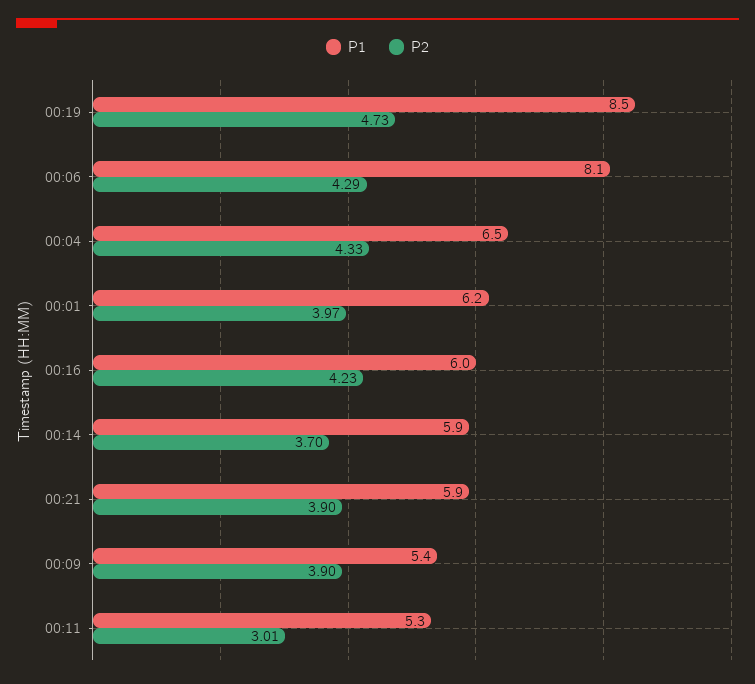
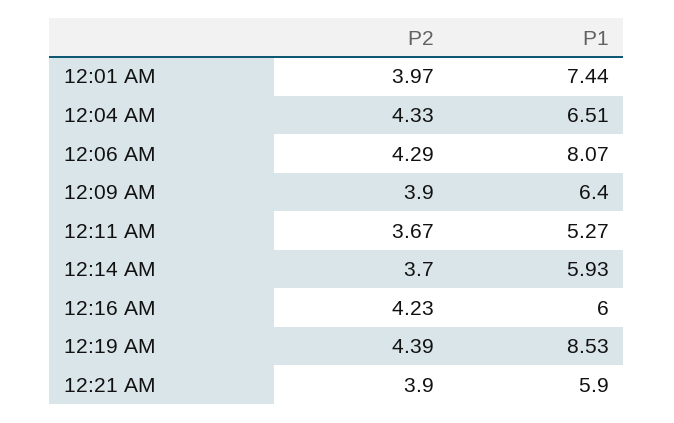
  {
    "P1": {
      "00:19": 8.53,
      "00:06": 8.07,
      "00:04": 6.51,
-     "00:01": 6.2,
+     "00:01": 7.44,
      "00:16": 6,
      "00:14": 5.93,
      "00:21": 5.9,
-     "00:09": 5.4,
+     "00:09": 6.4,
      "00:11": 5.27
    },
    "P2": {
-     "00:19": 4.73,
+     "00:19": 4.39,
      "00:06": 4.29,
      "00:04": 4.33,
      "00:01": 3.97,
      "00:16": 4.23,
      "00:14": 3.7,
      "00:21": 3.9,
      "00:09": 3.9,
-     "00:11": 3.01
+     "00:11": 3.67
    }
  }

